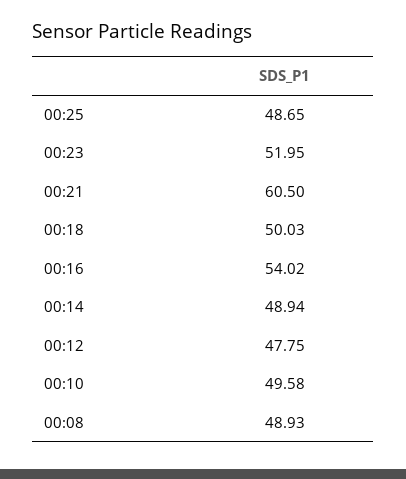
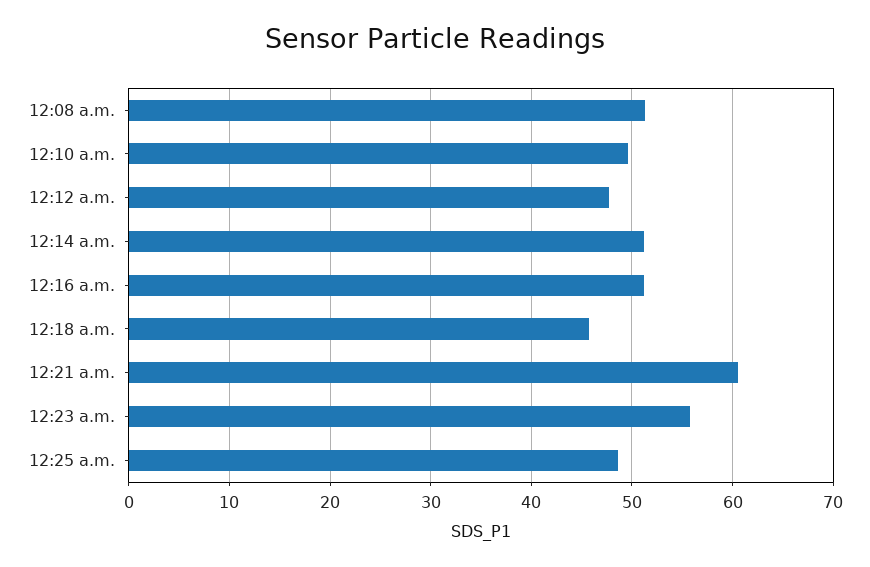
  {
    "00:25": 48.65,
-   "00:23": 51.95,
+   "00:23": 56,
    "00:21": 60.5,
-   "00:18": 50.03,
+   "00:18": 46,
-   "00:16": 54.02,
+   "00:16": 51,
-   "00:14": 48.94,
+   "00:14": 51,
    "00:12": 47.75,
    "00:10": 49.58,
-   "00:08": 48.93
+   "00:08": 51
  }

